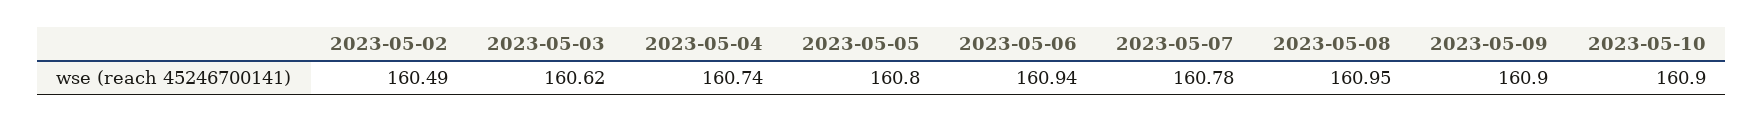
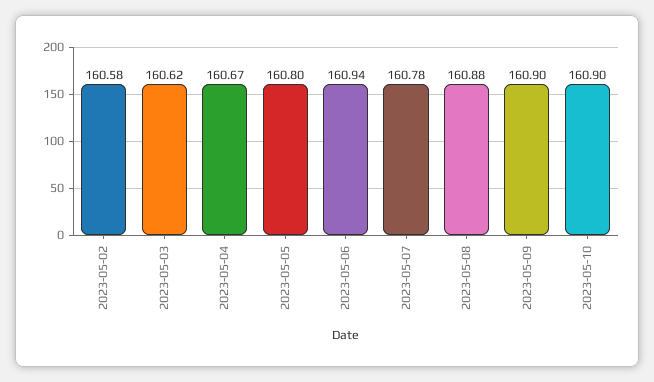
  {
-   "2023-05-02": 160.49,
+   "2023-05-02": 160.58,
    "2023-05-03": 160.62,
-   "2023-05-04": 160.74,
+   "2023-05-04": 160.67,
    "2023-05-05": 160.8,
    "2023-05-06": 160.94,
    "2023-05-07": 160.78,
-   "2023-05-08": 160.95,
+   "2023-05-08": 160.88,
    "2023-05-09": 160.9,
    "2023-05-10": 160.9
  }

